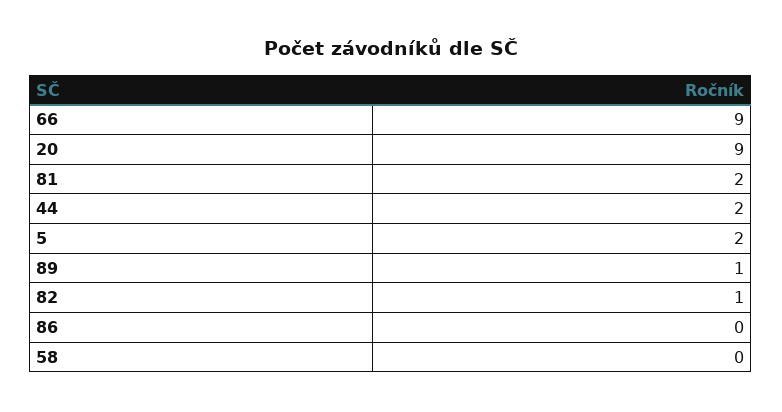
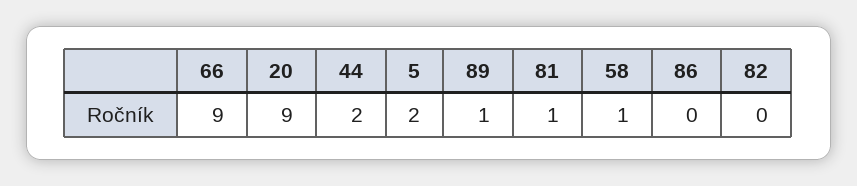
  {
    "66": 9,
    "20": 9,
-   "81": 2,
+   "81": 1,
    "44": 2,
    "5": 2,
    "89": 1,
-   "82": 1,
+   "82": 0,
    "86": 0,
-   "58": 0
+   "58": 1
  }

